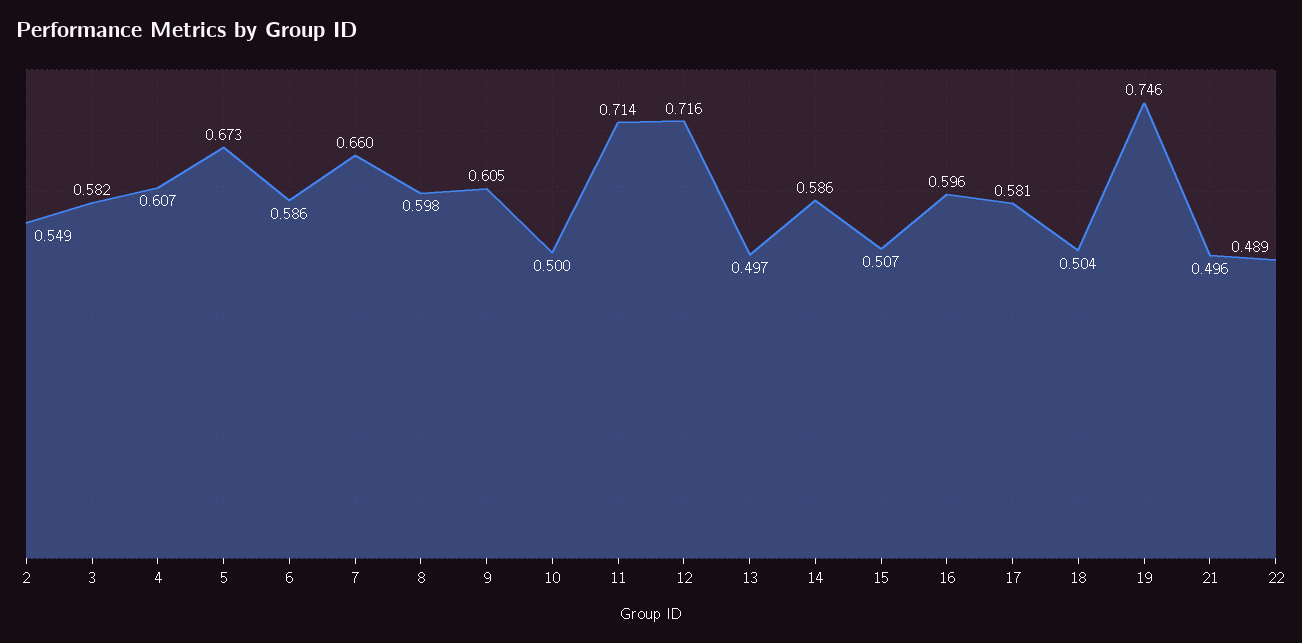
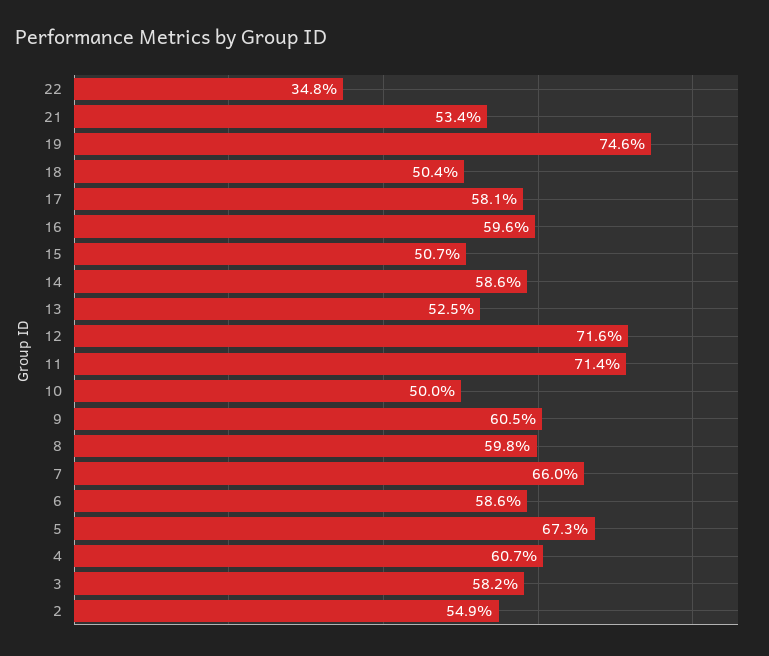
  {
    "2": 0.549,
    "3": 0.582,
    "4": 0.607,
    "5": 0.673,
    "6": 0.586,
    "7": 0.66,
    "8": 0.598,
    "9": 0.605,
    "10": 0.5,
    "11": 0.714,
    "12": 0.716,
-   "13": 0.497,
+   "13": 0.525,
    "14": 0.586,
    "15": 0.507,
    "16": 0.596,
    "17": 0.581,
    "18": 0.504,
    "19": 0.746,
-   "21": 0.496,
+   "21": 0.534,
-   "22": 0.489
+   "22": 0.348
  }

